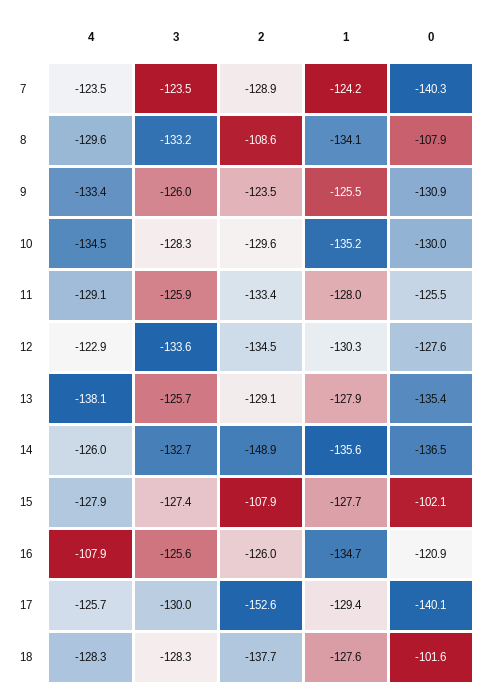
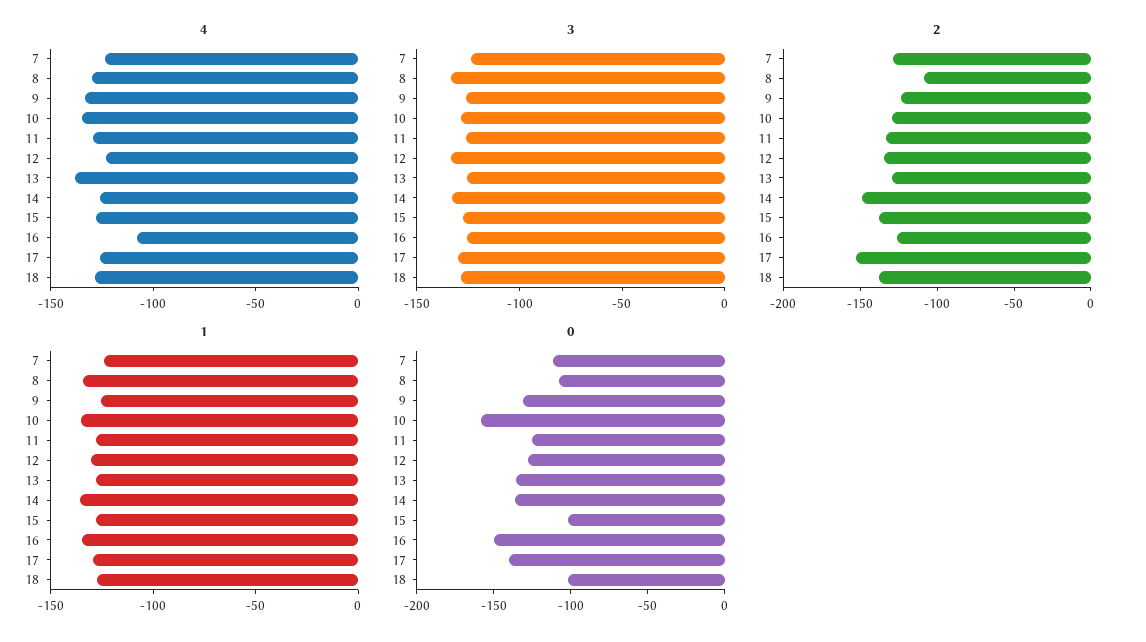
  {
    "4": {
      "7": -123.5,
      "8": -129.6,
      "9": -133.4,
      "10": -134.5,
      "11": -129.1,
      "12": -122.9,
      "13": -138.1,
      "14": -126,
      "15": -127.9,
      "16": -107.9,
      "17": -125.7,
      "18": -128.3
    },
    "3": {
      "7": -123.5,
      "8": -133.2,
      "9": -126,
      "10": -128.3,
      "11": -125.9,
      "12": -133.6,
      "13": -125.7,
      "14": -132.7,
      "15": -127.4,
      "16": -125.6,
      "17": -130,
      "18": -128.3
    },
    "2": {
      "7": -128.9,
      "8": -108.6,
      "9": -123.5,
      "10": -129.6,
      "11": -133.4,
      "12": -134.5,
      "13": -129.1,
      "14": -148.9,
-     "15": -107.9,
+     "15": -140,
      "16": -126,
      "17": -152.6,
      "18": -137.7
    },
    "1": {
      "7": -124.2,
      "8": -134.1,
      "9": -125.5,
      "10": -135.2,
      "11": -128,
      "12": -130.3,
      "13": -127.9,
      "14": -135.6,
      "15": -127.7,
      "16": -134.7,
      "17": -129.4,
      "18": -127.6
    },
    "0": {
-     "7": -140.3,
+     "7": -110,
      "8": -107.9,
      "9": -130.9,
-     "10": -130,
+     "10": -160,
      "11": -125.5,
      "12": -127.6,
      "13": -135.4,
      "14": -136.5,
      "15": -102.1,
-     "16": -120.9,
+     "16": -150,
      "17": -140.1,
      "18": -101.6
    }
  }

